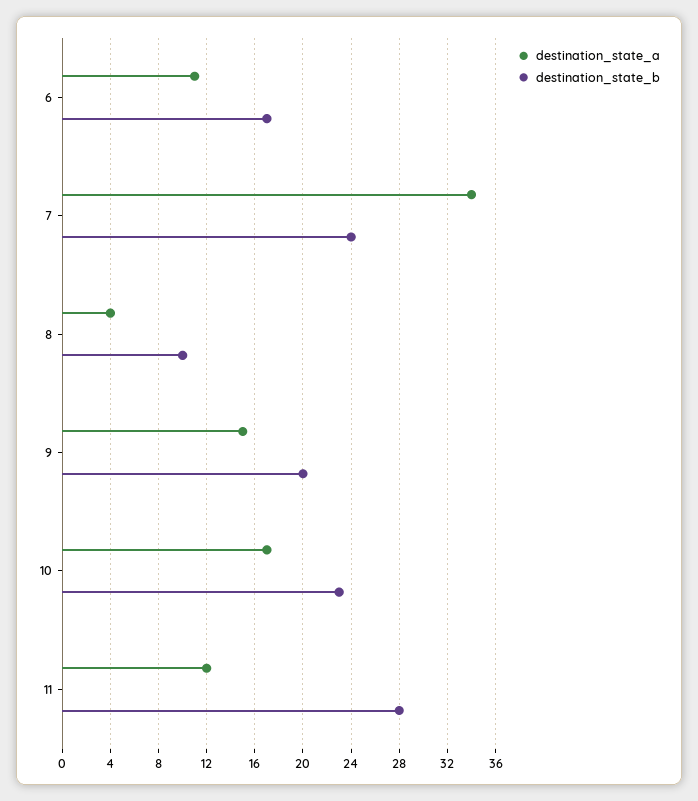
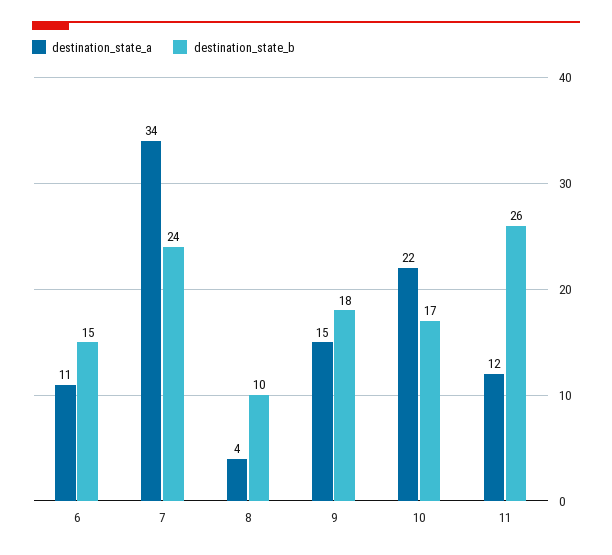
  {
    "destination_state_a": {
      "6": 11,
      "7": 34,
      "8": 4,
      "9": 15,
-     "10": 17,
+     "10": 22,
      "11": 12
    },
    "destination_state_b": {
-     "6": 17,
+     "6": 15,
      "7": 24,
      "8": 10,
-     "9": 20,
+     "9": 18,
-     "10": 23,
+     "10": 17,
-     "11": 28
+     "11": 26
    }
  }

